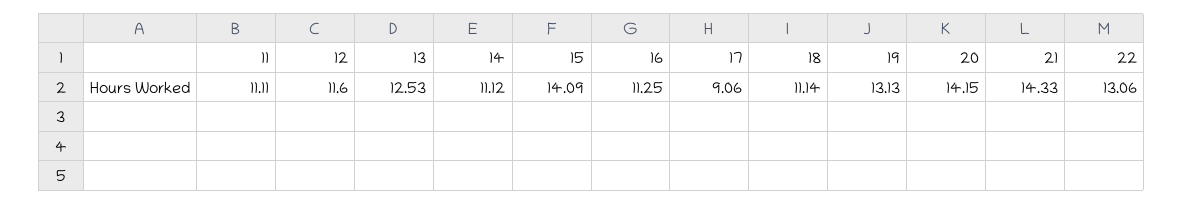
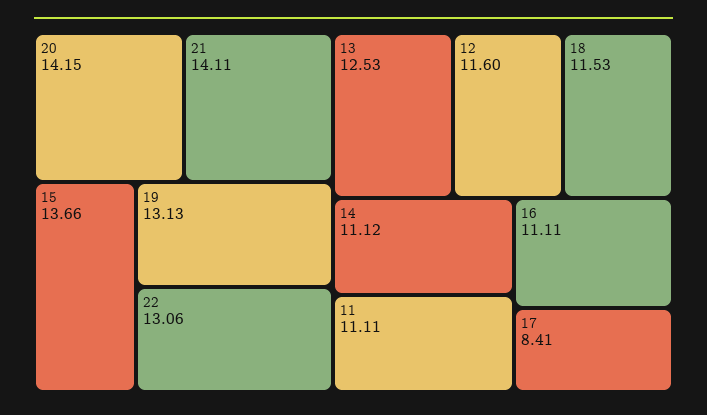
  {
    "11": 11.11,
    "12": 11.6,
    "13": 12.53,
    "14": 11.12,
-   "15": 14.09,
+   "15": 13.66,
-   "16": 11.25,
+   "16": 11.11,
-   "17": 9.06,
+   "17": 8.41,
-   "18": 11.14,
+   "18": 11.53,
    "19": 13.13,
    "20": 14.15,
-   "21": 14.33,
+   "21": 14.11,
    "22": 13.06
  }

